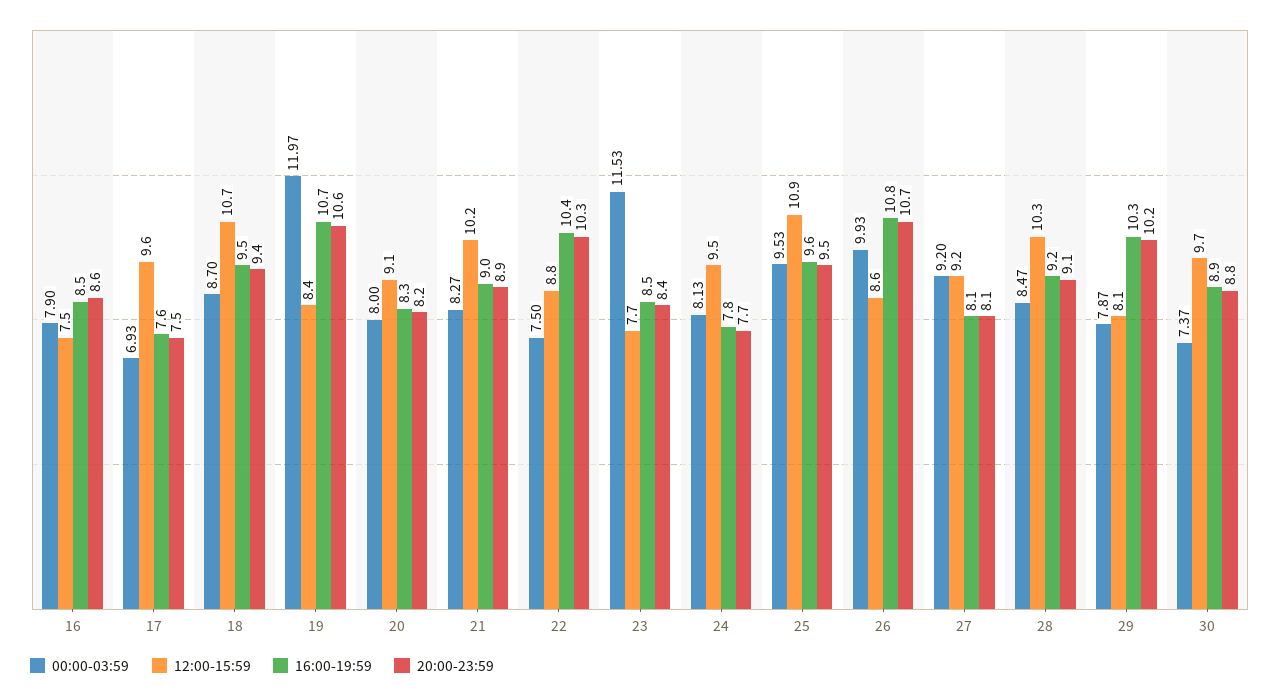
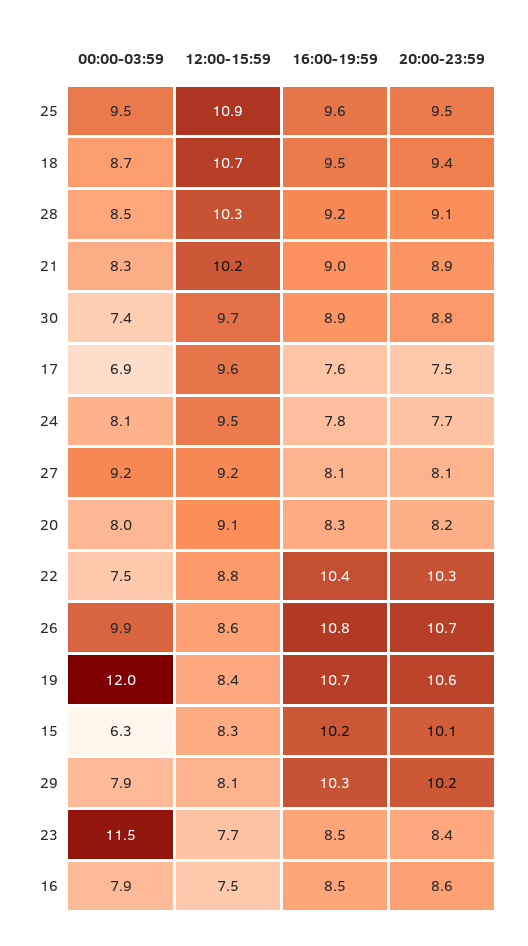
  {
    "00:00-03:59": {
      "16": 7.9,
      "17": 6.93,
      "18": 8.7,
      "19": 11.97,
      "20": 8,
      "21": 8.27,
      "22": 7.5,
      "23": 11.53,
      "24": 8.13,
      "25": 9.53,
      "26": 9.93,
      "27": 9.2,
      "28": 8.47,
      "29": 7.87,
-     "30": 7.37
+     "30": 7.37,
+     "15": 6.3
    },
    "12:00-15:59": {
      "16": 7.5,
      "17": 9.6,
      "18": 10.7,
      "19": 8.4,
      "20": 9.1,
      "21": 10.2,
      "22": 8.8,
      "23": 7.7,
      "24": 9.5,
      "25": 10.9,
      "26": 8.6,
      "27": 9.2,
      "28": 10.3,
      "29": 8.1,
-     "30": 9.7
+     "30": 9.7,
+     "15": 8.3
    },
    "16:00-19:59": {
      "16": 8.5,
      "17": 7.6,
      "18": 9.5,
      "19": 10.7,
      "20": 8.3,
      "21": 9,
      "22": 10.4,
      "23": 8.5,
      "24": 7.8,
      "25": 9.6,
      "26": 10.8,
      "27": 8.1,
      "28": 9.2,
      "29": 10.3,
-     "30": 8.9
+     "30": 8.9,
+     "15": 10.2
    },
    "20:00-23:59": {
      "16": 8.6,
      "17": 7.5,
      "18": 9.4,
      "19": 10.6,
      "20": 8.2,
      "21": 8.9,
      "22": 10.3,
      "23": 8.4,
      "24": 7.7,
      "25": 9.5,
      "26": 10.7,
      "27": 8.1,
      "28": 9.1,
      "29": 10.2,
-     "30": 8.8
+     "30": 8.8,
+     "15": 10.1
    }
  }

